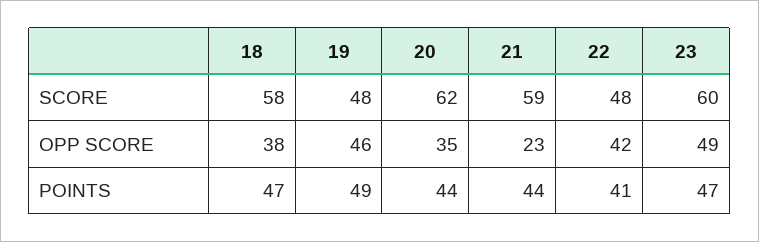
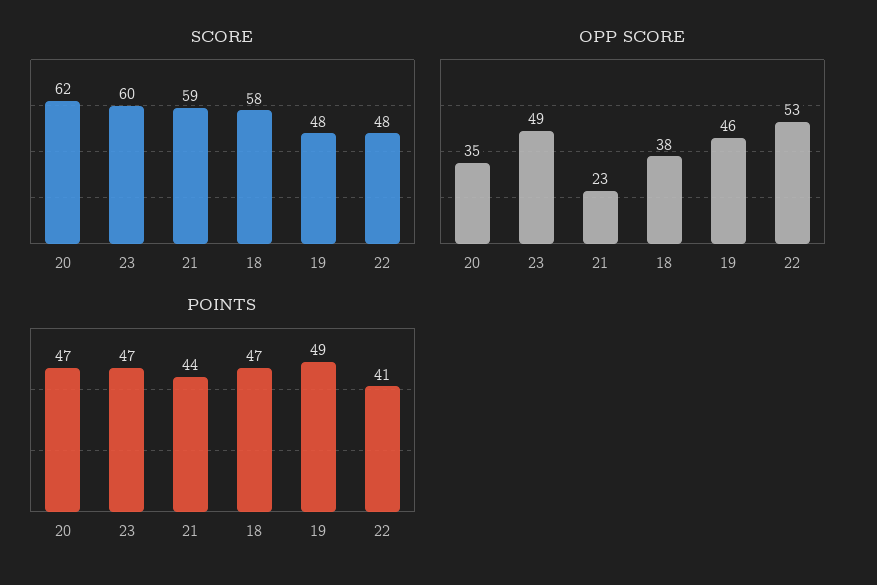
  {
    "SCORE": {
      "18": 58,
      "19": 48,
      "20": 62,
      "21": 59,
      "22": 48,
      "23": 60
    },
    "OPP SCORE": {
      "18": 38,
      "19": 46,
      "20": 35,
      "21": 23,
-     "22": 42,
+     "22": 53,
      "23": 49
    },
    "POINTS": {
      "18": 47,
      "19": 49,
-     "20": 44,
+     "20": 47,
      "21": 44,
      "22": 41,
      "23": 47
    }
  }

